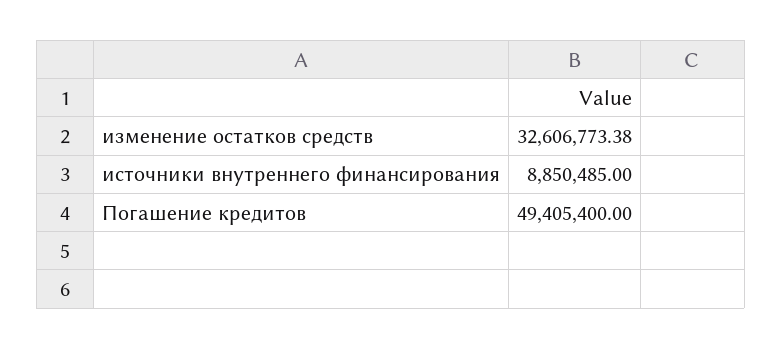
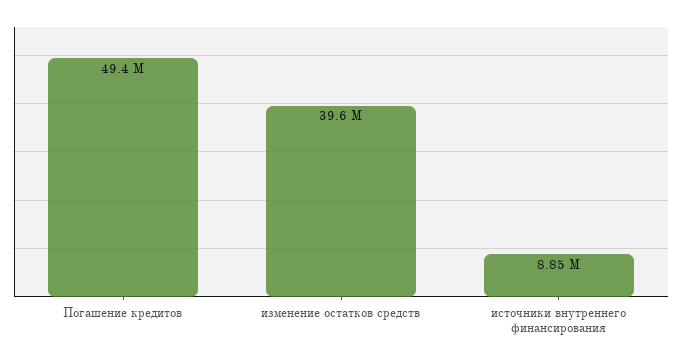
  {
-   "изменение остатков средств": 32606773.38,
+   "изменение остатков средств": 39600000,
    "источники внутреннего финансирования": 8850485,
    "Погашение кредитов": 49405400
  }

